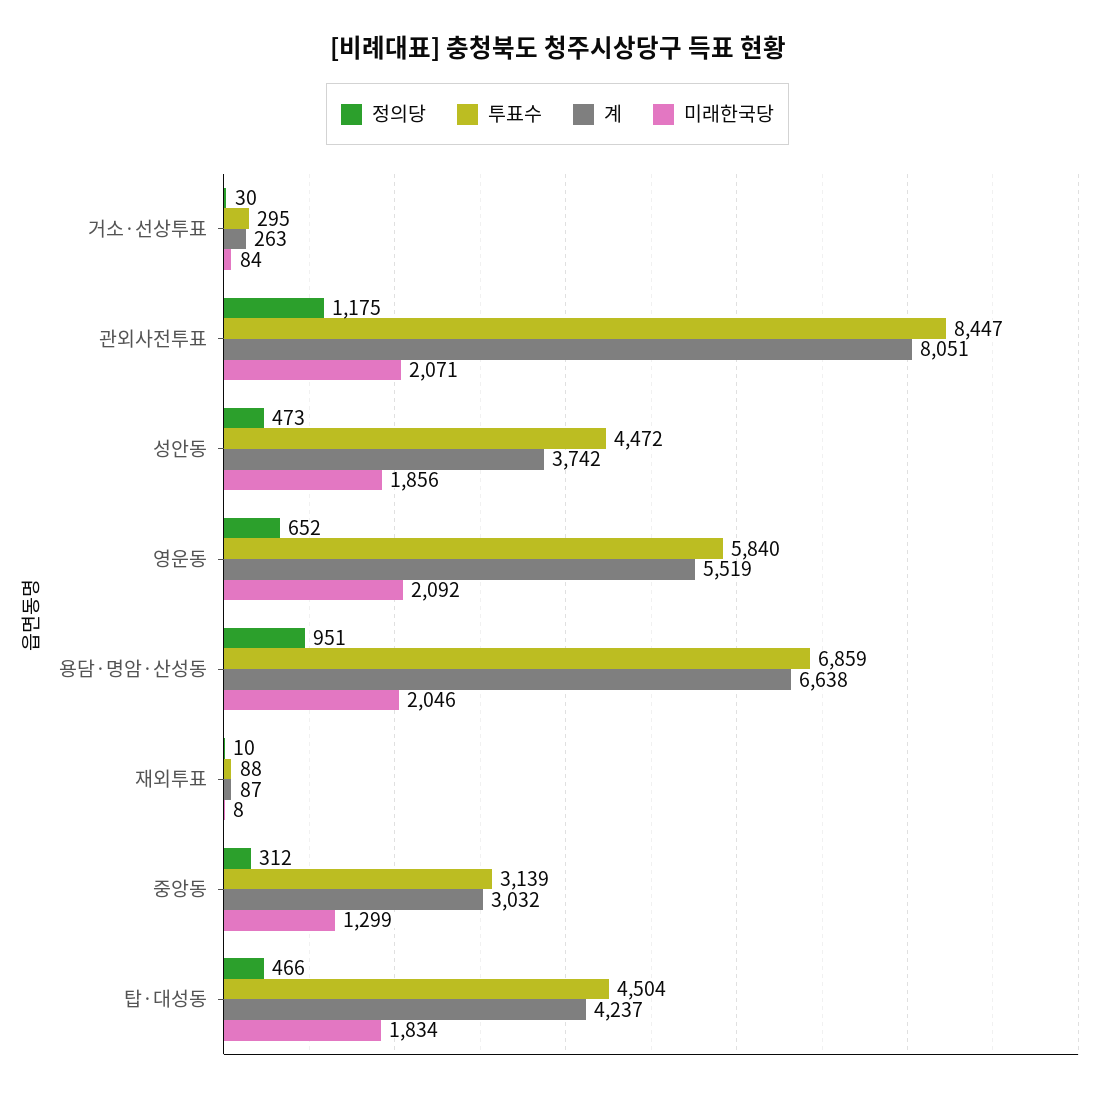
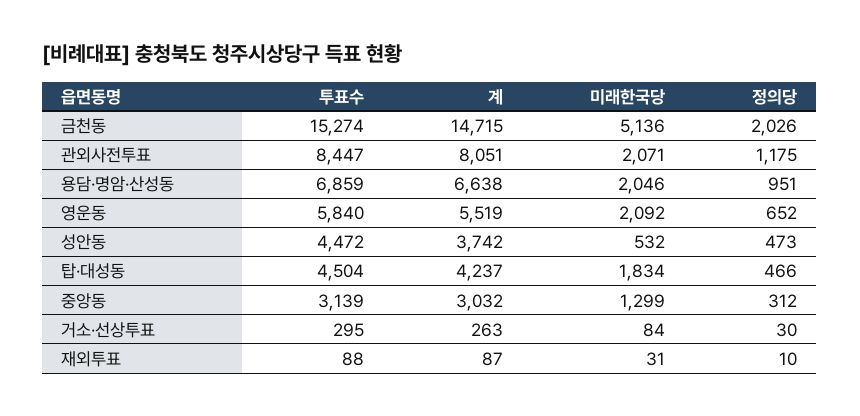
  {
    "정의당": {
      "거소·선상투표": 30,
      "관외사전투표": 1175,
      "성안동": 473,
      "영운동": 652,
      "용담·명암·산성동": 951,
      "재외투표": 10,
      "중앙동": 312,
-     "탑·대성동": 466
+     "탑·대성동": 466,
+     "금천동": 2026
    },
    "투표수": {
      "거소·선상투표": 295,
      "관외사전투표": 8447,
      "성안동": 4472,
      "영운동": 5840,
      "용담·명암·산성동": 6859,
      "재외투표": 88,
      "중앙동": 3139,
-     "탑·대성동": 4504
+     "탑·대성동": 4504,
+     "금천동": 15274
    },
    "계": {
      "거소·선상투표": 263,
      "관외사전투표": 8051,
      "성안동": 3742,
      "영운동": 5519,
      "용담·명암·산성동": 6638,
      "재외투표": 87,
      "중앙동": 3032,
-     "탑·대성동": 4237
+     "탑·대성동": 4237,
+     "금천동": 14715
    },
    "미래한국당": {
      "거소·선상투표": 84,
      "관외사전투표": 2071,
-     "성안동": 1856,
+     "성안동": 532,
      "영운동": 2092,
      "용담·명암·산성동": 2046,
-     "재외투표": 8,
+     "재외투표": 31,
      "중앙동": 1299,
-     "탑·대성동": 1834
+     "탑·대성동": 1834,
+     "금천동": 5136
    }
  }

